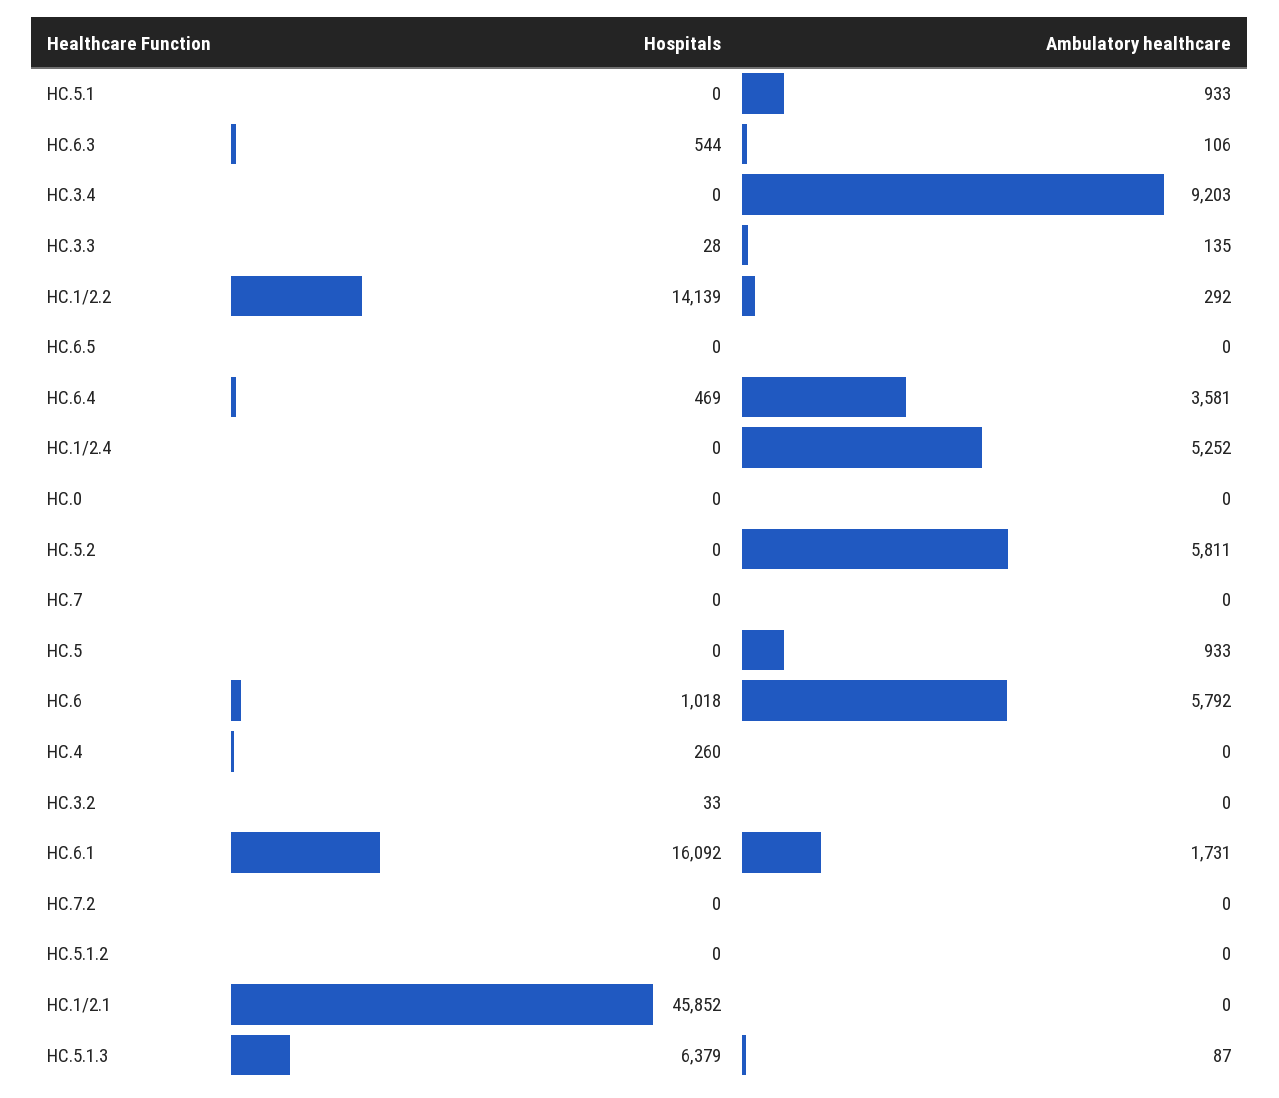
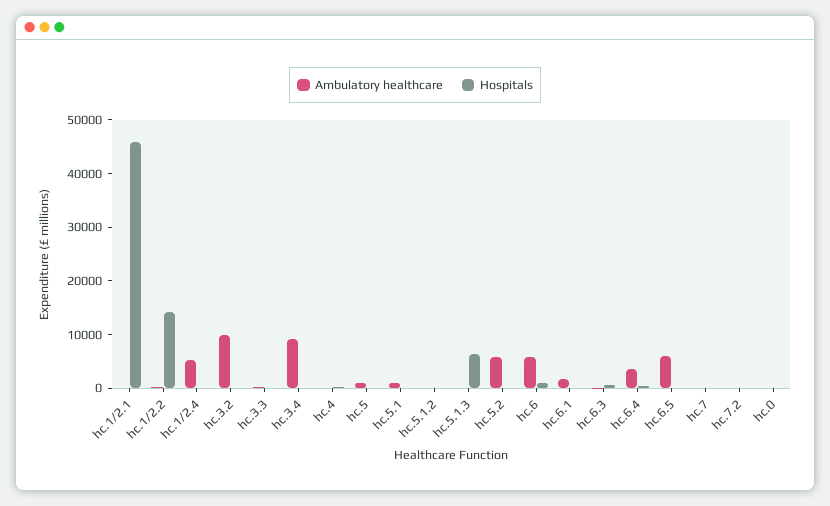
  {
    "Hospitals": {
      "HC.5.1": 0,
      "HC.6.3": 544,
      "HC.3.4": 0,
      "HC.3.3": 28,
      "HC.1/2.2": 14139,
      "HC.6.5": 0,
      "HC.6.4": 469,
      "HC.1/2.4": 0,
      "HC.0": 0,
      "HC.5.2": 0,
      "HC.7": 0,
      "HC.5": 0,
      "HC.6": 1018,
      "HC.4": 260,
      "HC.3.2": 33,
-     "HC.6.1": 16092,
+     "HC.6.1": 0,
      "HC.7.2": 0,
      "HC.5.1.2": 0,
      "HC.1/2.1": 45852,
      "HC.5.1.3": 6379
    },
    "Ambulatory healthcare": {
      "HC.5.1": 933,
      "HC.6.3": 106,
      "HC.3.4": 9203,
      "HC.3.3": 135,
      "HC.1/2.2": 292,
-     "HC.6.5": 0,
+     "HC.6.5": 6000,
      "HC.6.4": 3581,
      "HC.1/2.4": 5252,
      "HC.0": 0,
      "HC.5.2": 5811,
      "HC.7": 0,
      "HC.5": 933,
      "HC.6": 5792,
      "HC.4": 0,
-     "HC.3.2": 0,
+     "HC.3.2": 10000,
      "HC.6.1": 1731,
      "HC.7.2": 0,
      "HC.5.1.2": 0,
      "HC.1/2.1": 0,
      "HC.5.1.3": 87
    }
  }

